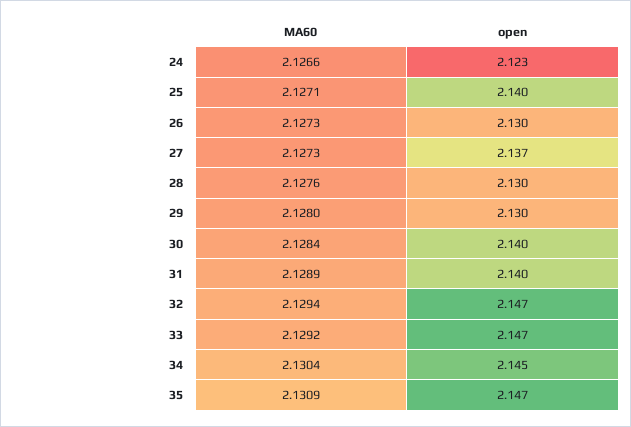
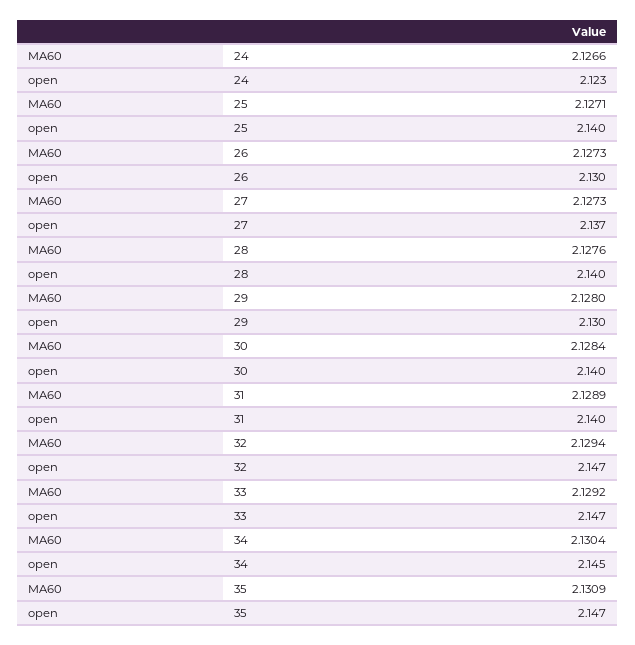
  {
    "MA60": {
      "24": 2.1266,
      "25": 2.1271,
      "26": 2.1273,
      "27": 2.1273,
      "28": 2.1276,
      "29": 2.128,
      "30": 2.1284,
      "31": 2.1289,
      "32": 2.1294,
      "33": 2.1292,
      "34": 2.1304,
      "35": 2.1309
    },
    "open": {
      "24": 2.123,
      "25": 2.14,
      "26": 2.13,
      "27": 2.137,
-     "28": 2.13,
+     "28": 2.14,
      "29": 2.13,
      "30": 2.14,
      "31": 2.14,
      "32": 2.147,
      "33": 2.147,
      "34": 2.145,
      "35": 2.147
    }
  }

